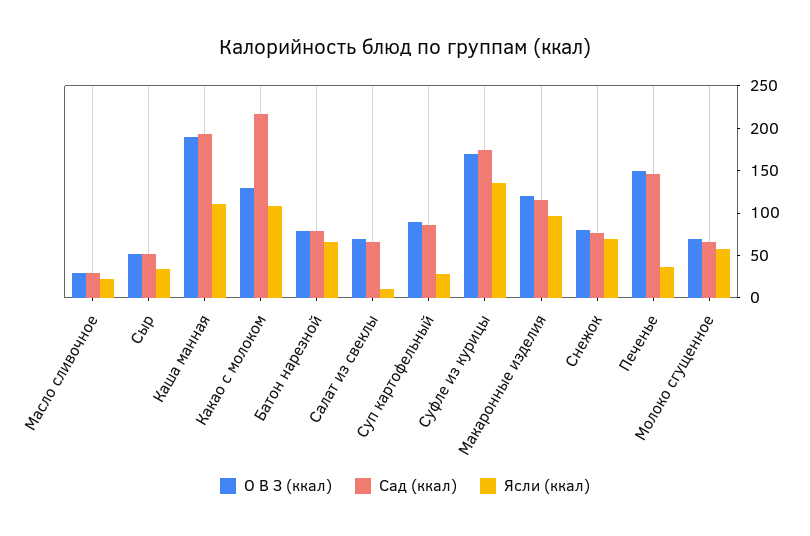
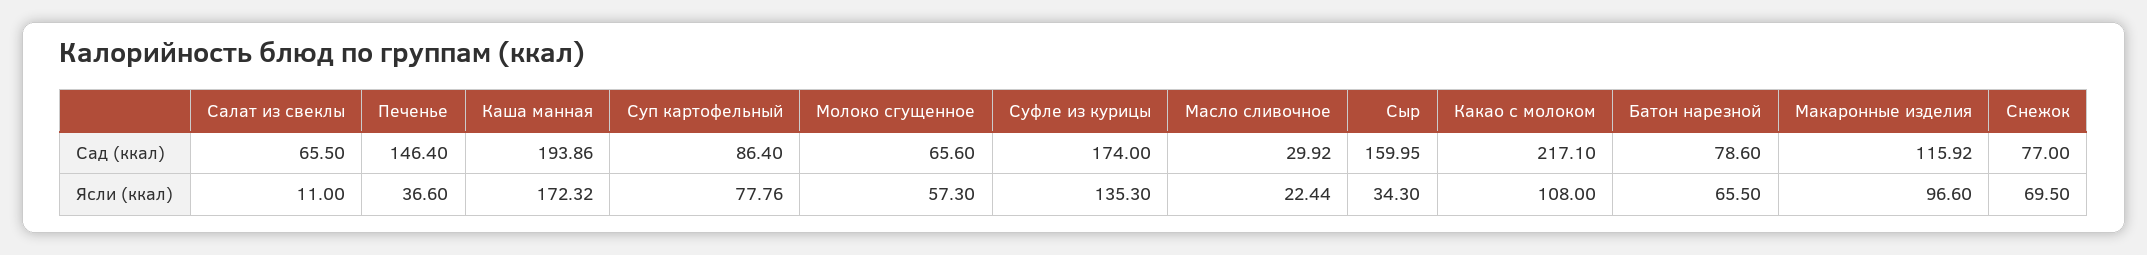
  {
-   "О В З (ккал)": {
-     "Масло сливочное": 30,
-     "Сыр": 50,
-     "Каша манная": 190,
-     "Какао с молоком": 130,
-     "Батон нарезной": 80,
-     "Салат из свеклы": 70,
-     "Суп картофельный": 90,
-     "Суфле из курицы": 170,
-     "Макаронные изделия": 120,
-     "Снежок": 80,
-     "Печенье": 150,
-     "Молоко сгущенное": 70
-   },
    "Сад (ккал)": {
      "Масло сливочное": 29.92,
-     "Сыр": 50,
+     "Сыр": 159.95,
      "Каша манная": 193.86,
      "Какао с молоком": 217.1,
      "Батон нарезной": 78.6,
      "Салат из свеклы": 65.5,
      "Суп картофельный": 86.4,
      "Суфле из курицы": 174,
      "Макаронные изделия": 115.92,
      "Снежок": 77,
      "Печенье": 146.4,
      "Молоко сгущенное": 65.6
    },
    "Ясли (ккал)": {
      "Масло сливочное": 22.44,
      "Сыр": 34.3,
-     "Каша манная": 110,
+     "Каша манная": 172.32,
      "Какао с молоком": 108,
      "Батон нарезной": 65.5,
      "Салат из свеклы": 11,
-     "Суп картофельный": 30,
+     "Суп картофельный": 77.76,
      "Суфле из курицы": 135.3,
      "Макаронные изделия": 96.6,
      "Снежок": 69.5,
      "Печенье": 36.6,
      "Молоко сгущенное": 57.3
    }
  }

